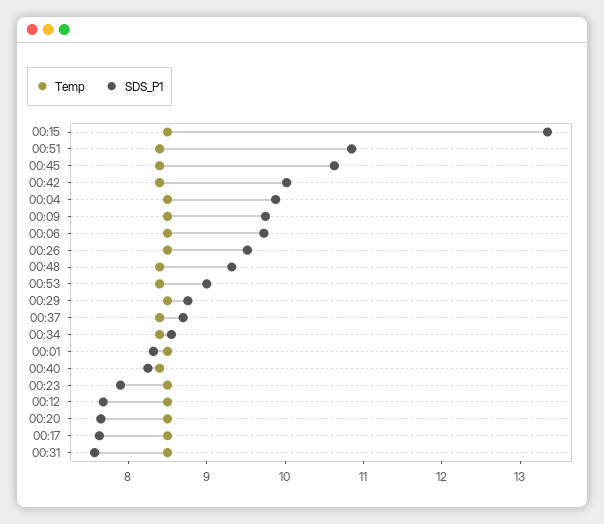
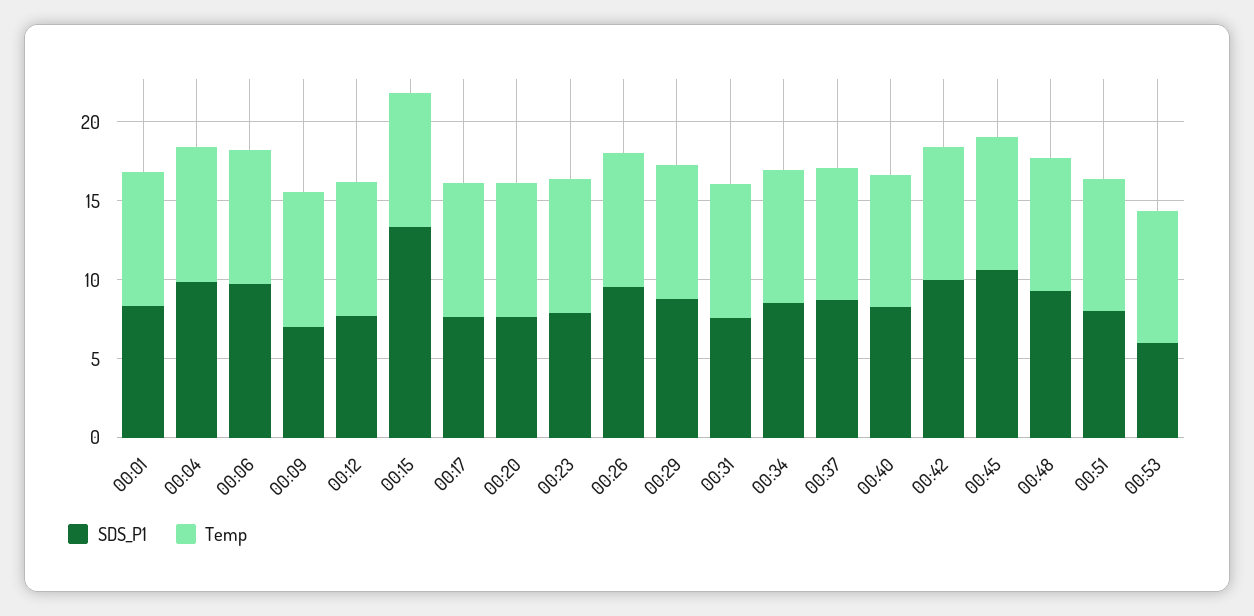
  {
    "Temp": {
      "00:15": 8.6,
      "00:51": 8.4,
      "00:45": 8.4,
      "00:42": 8.4,
      "00:04": 8.6,
      "00:09": 8.6,
      "00:06": 8.6,
      "00:26": 8.6,
      "00:48": 8.4,
      "00:53": 8.4,
      "00:29": 8.6,
      "00:37": 8.4,
      "00:34": 8.4,
      "00:01": 8.6,
      "00:40": 8.4,
      "00:23": 8.6,
      "00:12": 8.6,
      "00:20": 8.6,
      "00:17": 8.6,
      "00:31": 8.6
    },
    "SDS_P1": {
      "00:15": 13.4,
-     "00:51": 10.8,
+     "00:51": 8,
      "00:45": 10.6,
      "00:42": 10,
      "00:04": 9.8,
-     "00:09": 9.8,
+     "00:09": 7,
      "00:06": 9.8,
      "00:26": 9.6,
      "00:48": 9.4,
-     "00:53": 9,
+     "00:53": 6,
      "00:29": 8.8,
      "00:37": 8.8,
      "00:34": 8.6,
      "00:01": 8.4,
      "00:40": 8.2,
      "00:23": 8,
      "00:12": 7.6,
      "00:20": 7.6,
      "00:17": 7.6,
      "00:31": 7.6
    }
  }

